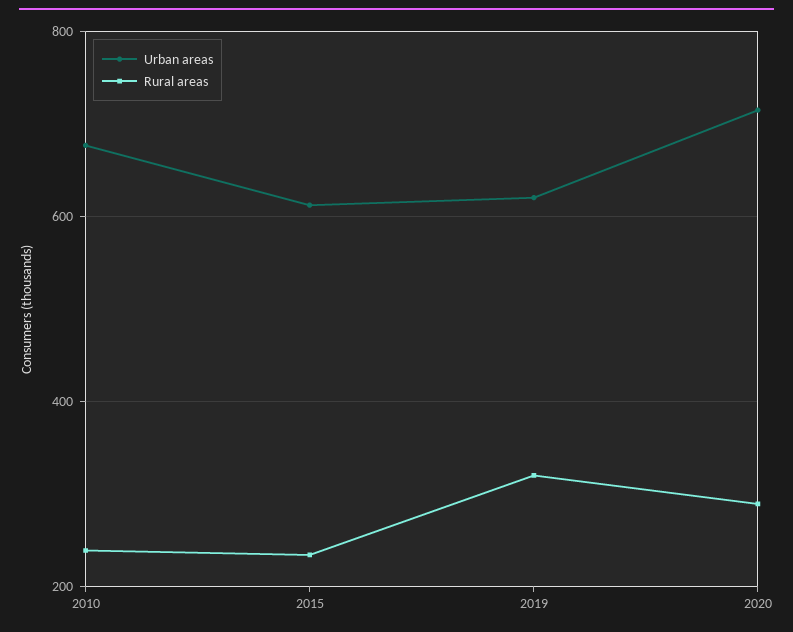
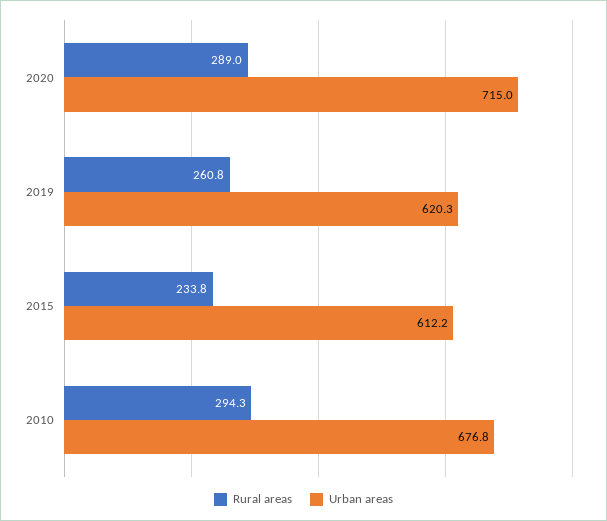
  {
    "Urban areas": {
      "2010": 676.8,
      "2015": 612.2,
      "2019": 620.3,
      "2020": 715
    },
    "Rural areas": {
-     "2010": 240,
+     "2010": 294.3,
      "2015": 233.8,
-     "2019": 320,
+     "2019": 260.8,
      "2020": 289
    }
  }

